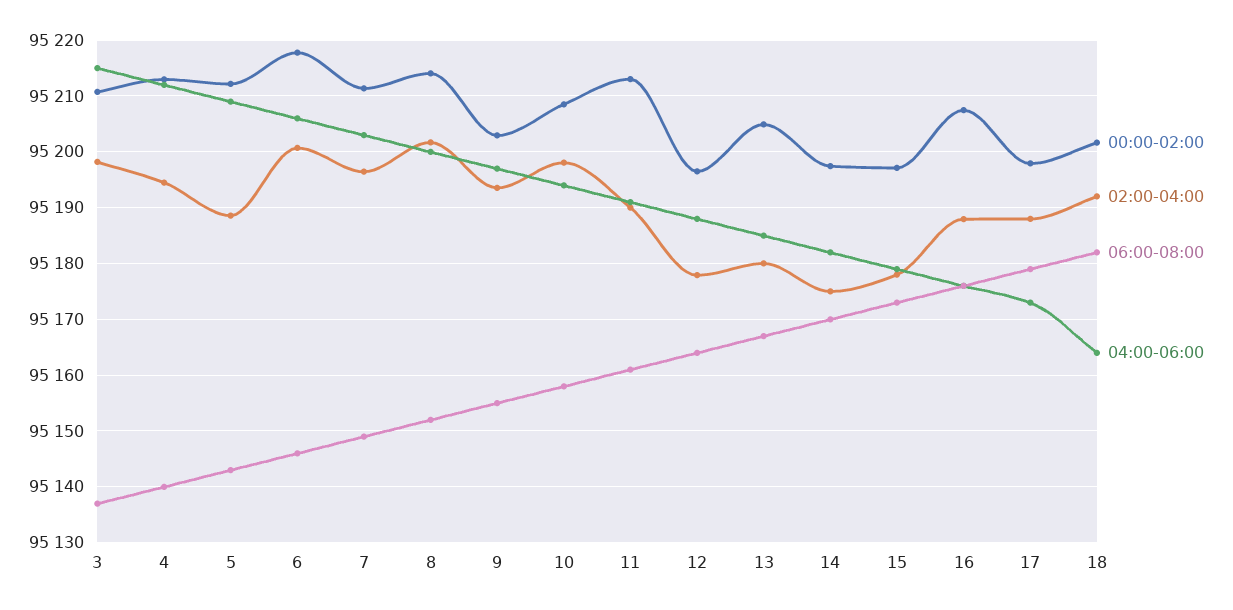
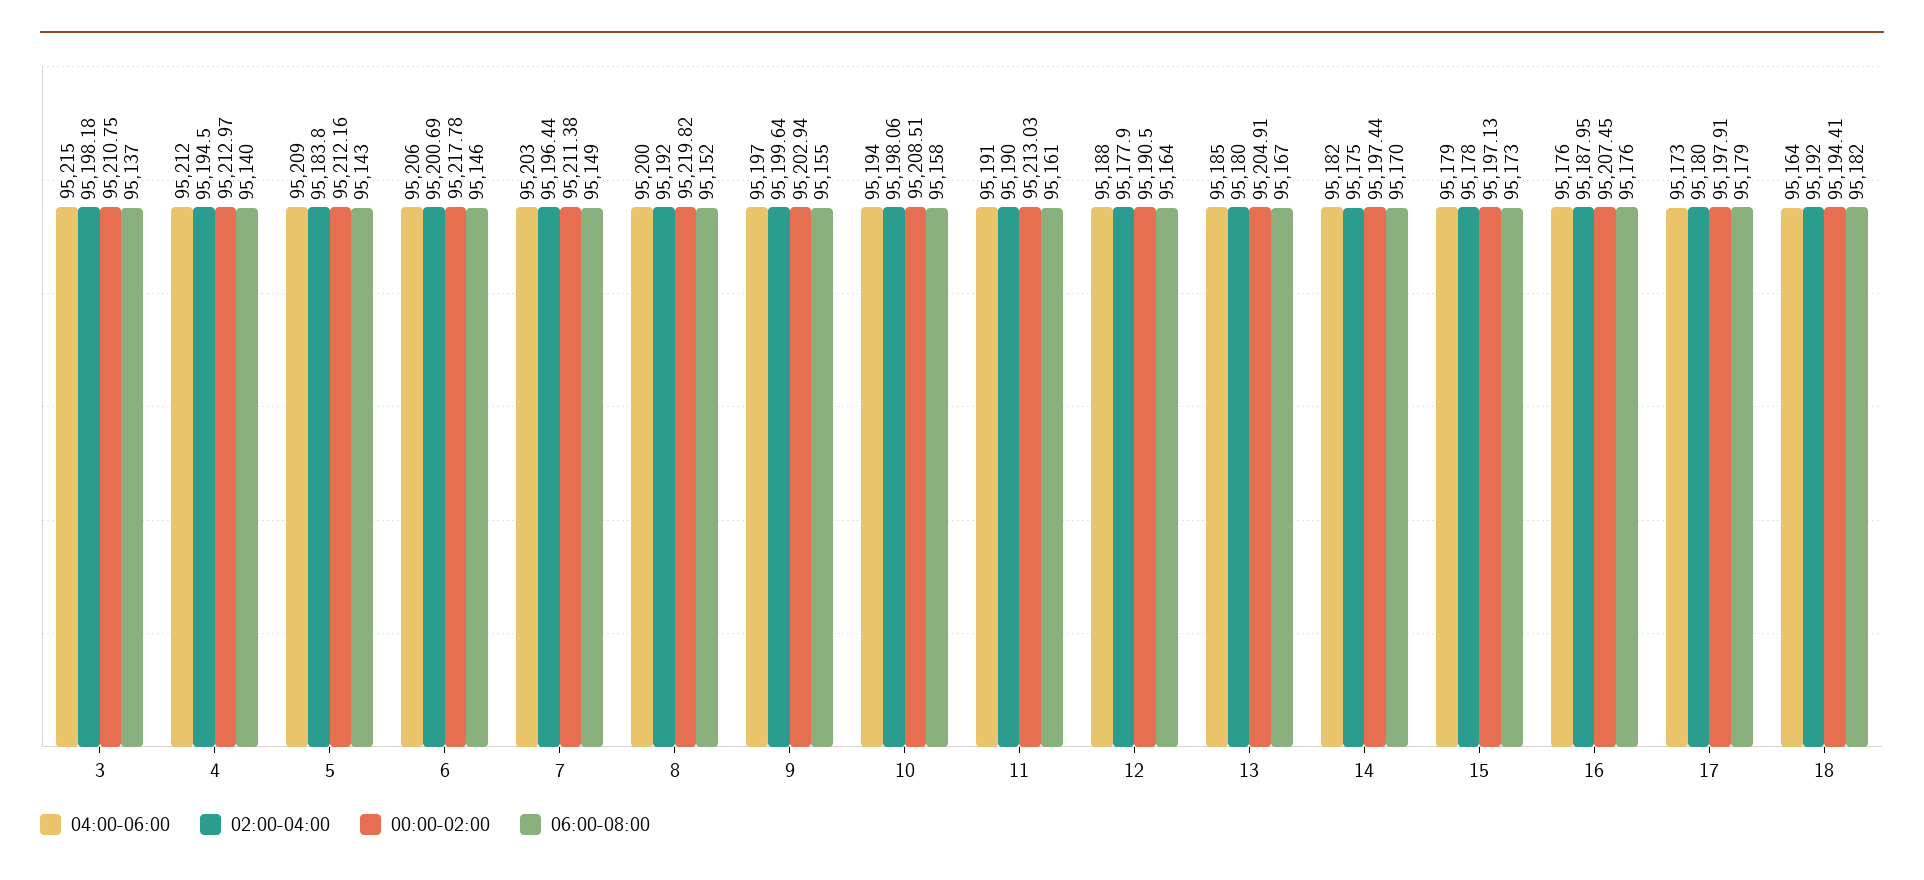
  {
    "00:00-02:00": {
      "3": 95210.75,
      "4": 95212.97,
      "5": 95212.16,
      "6": 95217.78,
      "7": 95211.38,
-     "8": 95214,
+     "8": 95219.82,
      "9": 95202.94,
      "10": 95208.51,
      "11": 95213.03,
-     "12": 95196,
+     "12": 95190.5,
      "13": 95204.91,
      "14": 95197.44,
      "15": 95197.13,
      "16": 95207.45,
      "17": 95197.91,
-     "18": 95202
+     "18": 95194.41
    },
    "02:00-04:00": {
      "3": 95198.18,
      "4": 95194.5,
-     "5": 95188,
+     "5": 95183.8,
      "6": 95200.69,
      "7": 95196.44,
-     "8": 95202,
+     "8": 95192,
-     "9": 95194,
+     "9": 95199.64,
      "10": 95198.06,
      "11": 95190,
      "12": 95177.9,
      "13": 95180,
      "14": 95175,
      "15": 95178,
      "16": 95187.95,
-     "17": 95188,
+     "17": 95180,
      "18": 95192
    },
    "06:00-08:00": {
      "3": 95137,
      "4": 95140,
      "5": 95143,
      "6": 95146,
      "7": 95149,
      "8": 95152,
      "9": 95155,
      "10": 95158,
      "11": 95161,
      "12": 95164,
      "13": 95167,
      "14": 95170,
      "15": 95173,
      "16": 95176,
      "17": 95179,
      "18": 95182
    },
    "04:00-06:00": {
      "3": 95215,
      "4": 95212,
      "5": 95209,
      "6": 95206,
      "7": 95203,
      "8": 95200,
      "9": 95197,
      "10": 95194,
      "11": 95191,
      "12": 95188,
      "13": 95185,
      "14": 95182,
      "15": 95179,
      "16": 95176,
      "17": 95173,
      "18": 95164
    }
  }

